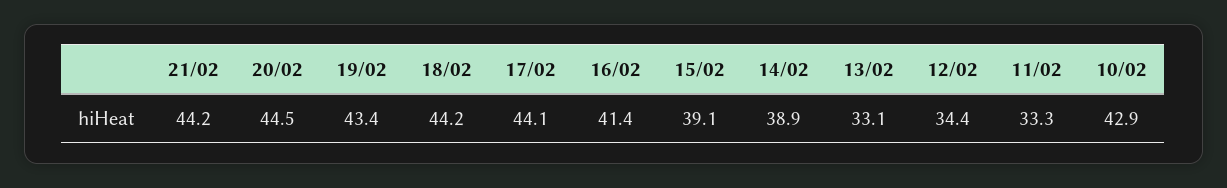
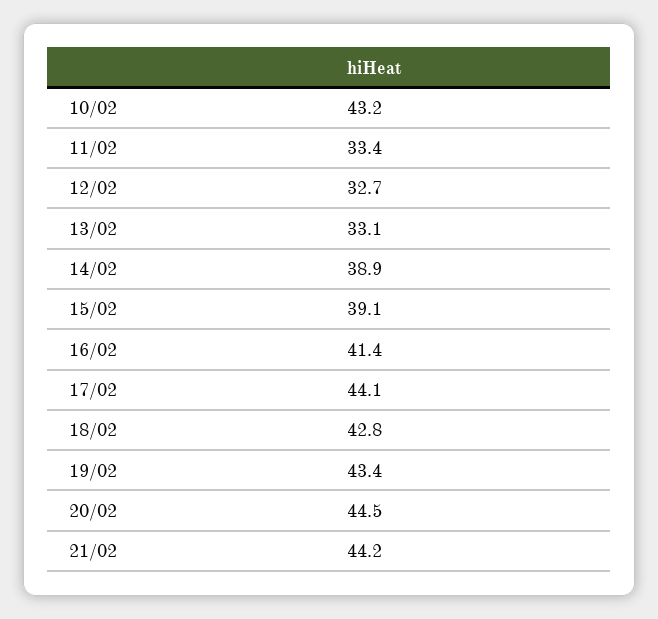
  {
    "21/02": 44.2,
    "20/02": 44.5,
    "19/02": 43.4,
-   "18/02": 44.2,
+   "18/02": 42.8,
    "17/02": 44.1,
    "16/02": 41.4,
    "15/02": 39.1,
    "14/02": 38.9,
    "13/02": 33.1,
-   "12/02": 34.4,
+   "12/02": 32.7,
-   "11/02": 33.3,
+   "11/02": 33.4,
-   "10/02": 42.9
+   "10/02": 43.2
  }

